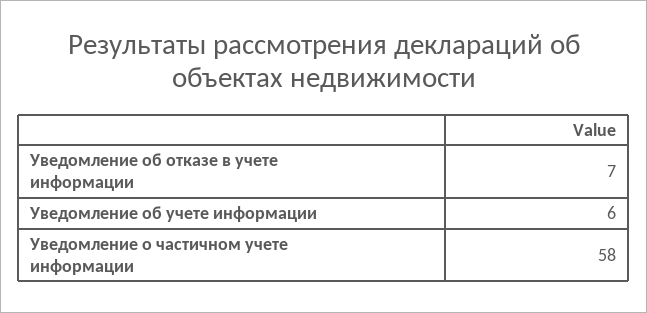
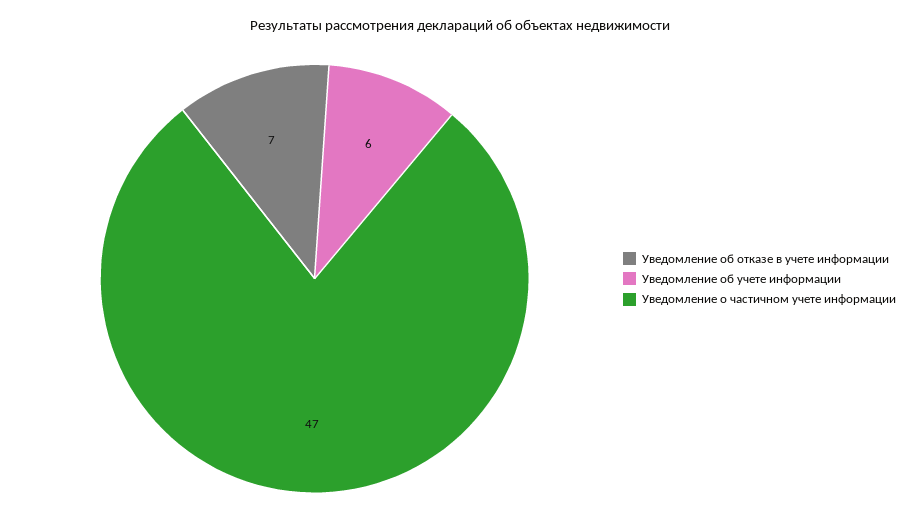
  {
    "Уведомление об отказе в учете информации": 7,
    "Уведомление об учете информации": 6,
-   "Уведомление о частичном учете информации": 58
+   "Уведомление о частичном учете информации": 47
  }

